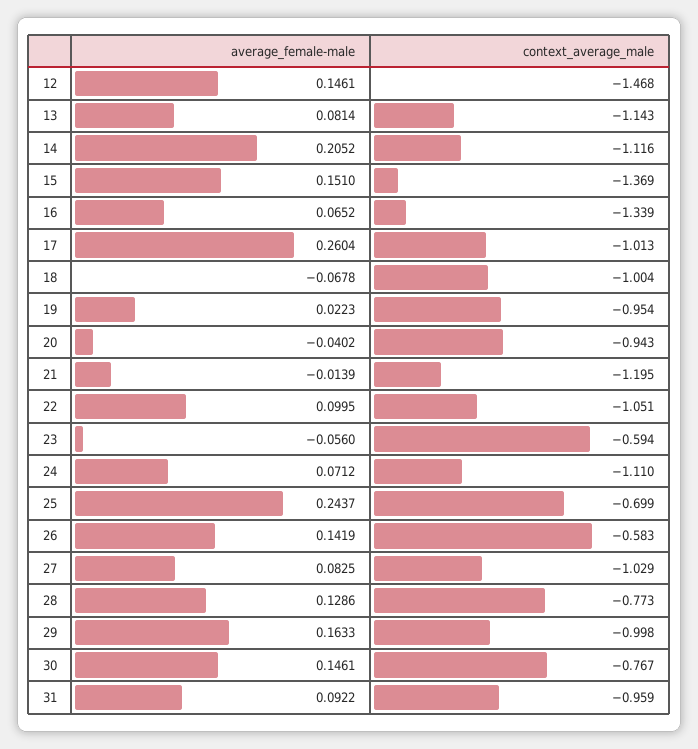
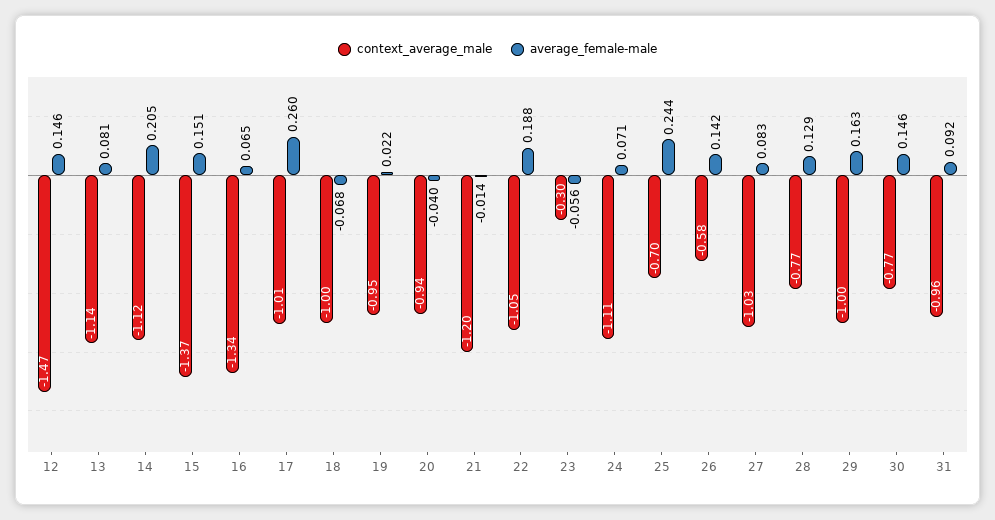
  {
    "average_female-male": {
      "12": 0.1461,
      "13": 0.0814,
      "14": 0.2052,
      "15": 0.151,
      "16": 0.0652,
      "17": 0.2604,
      "18": -0.0678,
      "19": 0.0223,
      "20": -0.0402,
      "21": -0.0139,
-     "22": 0.0995,
+     "22": 0.188,
      "23": -0.056,
      "24": 0.0712,
      "25": 0.2437,
      "26": 0.1419,
      "27": 0.0825,
      "28": 0.1286,
      "29": 0.1633,
      "30": 0.1461,
      "31": 0.0922
    },
    "context_average_male": {
      "12": -1.468,
      "13": -1.143,
      "14": -1.116,
      "15": -1.369,
      "16": -1.339,
      "17": -1.013,
      "18": -1.004,
      "19": -0.954,
      "20": -0.943,
      "21": -1.195,
      "22": -1.051,
-     "23": -0.594,
+     "23": -0.3,
      "24": -1.11,
      "25": -0.699,
      "26": -0.583,
      "27": -1.029,
      "28": -0.773,
      "29": -0.998,
      "30": -0.767,
      "31": -0.959
    }
  }

